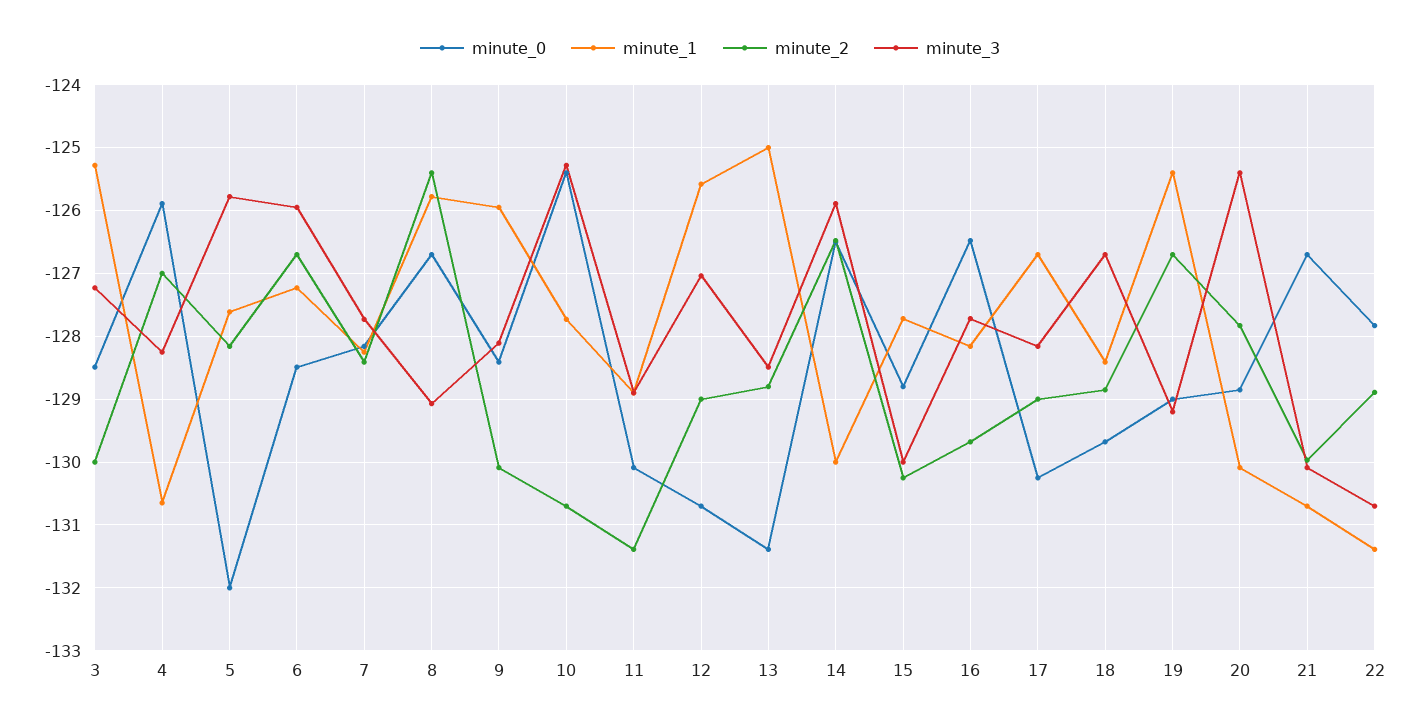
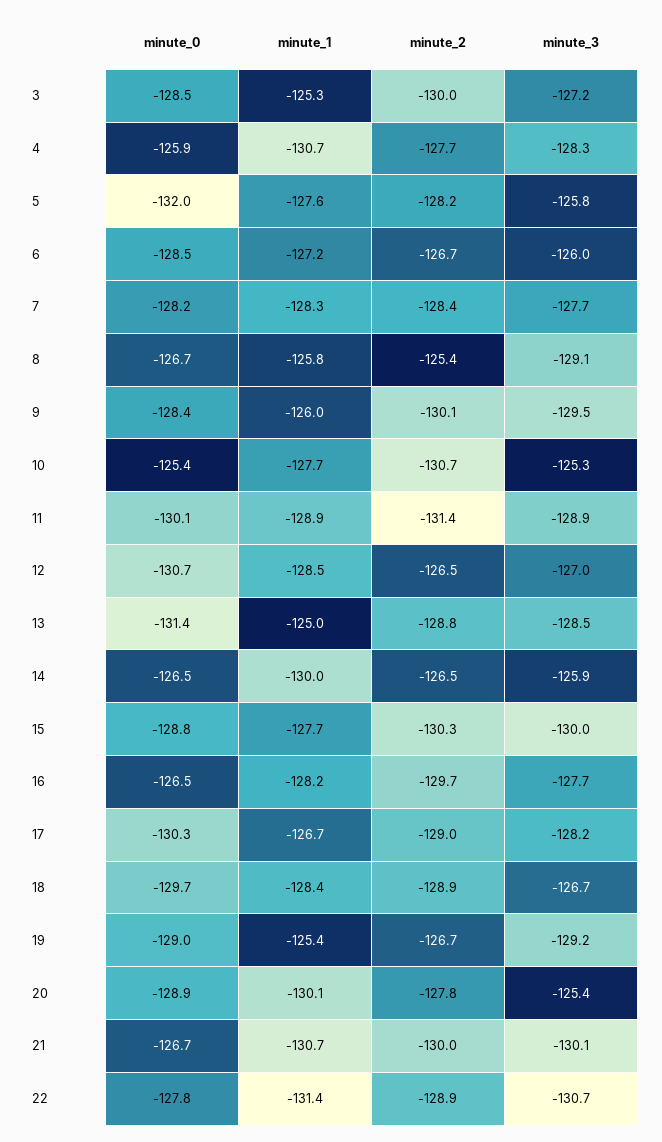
  {
    "minute_0": {
      "3": -128.5,
      "4": -125.9,
      "5": -132,
      "6": -128.5,
      "7": -128.2,
      "8": -126.7,
      "9": -128.4,
      "10": -125.4,
      "11": -130.1,
      "12": -130.7,
      "13": -131.4,
      "14": -126.5,
      "15": -128.8,
      "16": -126.5,
      "17": -130.3,
      "18": -129.7,
      "19": -129,
      "20": -128.9,
      "21": -126.7,
      "22": -127.8
    },
    "minute_1": {
      "3": -125.3,
      "4": -130.7,
      "5": -127.6,
      "6": -127.2,
      "7": -128.3,
      "8": -125.8,
      "9": -126,
      "10": -127.7,
      "11": -128.9,
-     "12": -125.6,
+     "12": -128.5,
      "13": -125,
      "14": -130,
      "15": -127.7,
      "16": -128.2,
      "17": -126.7,
      "18": -128.4,
      "19": -125.4,
      "20": -130.1,
      "21": -130.7,
      "22": -131.4
    },
    "minute_2": {
      "3": -130,
-     "4": -127,
+     "4": -127.7,
      "5": -128.2,
      "6": -126.7,
      "7": -128.4,
      "8": -125.4,
      "9": -130.1,
      "10": -130.7,
      "11": -131.4,
-     "12": -129,
+     "12": -126.5,
      "13": -128.8,
      "14": -126.5,
      "15": -130.3,
      "16": -129.7,
      "17": -129,
      "18": -128.9,
      "19": -126.7,
      "20": -127.8,
      "21": -130,
      "22": -128.9
    },
    "minute_3": {
      "3": -127.2,
      "4": -128.3,
      "5": -125.8,
      "6": -126,
      "7": -127.7,
      "8": -129.1,
-     "9": -128.1,
+     "9": -129.5,
      "10": -125.3,
      "11": -128.9,
      "12": -127,
      "13": -128.5,
      "14": -125.9,
      "15": -130,
      "16": -127.7,
      "17": -128.2,
      "18": -126.7,
      "19": -129.2,
      "20": -125.4,
      "21": -130.1,
      "22": -130.7
    }
  }

